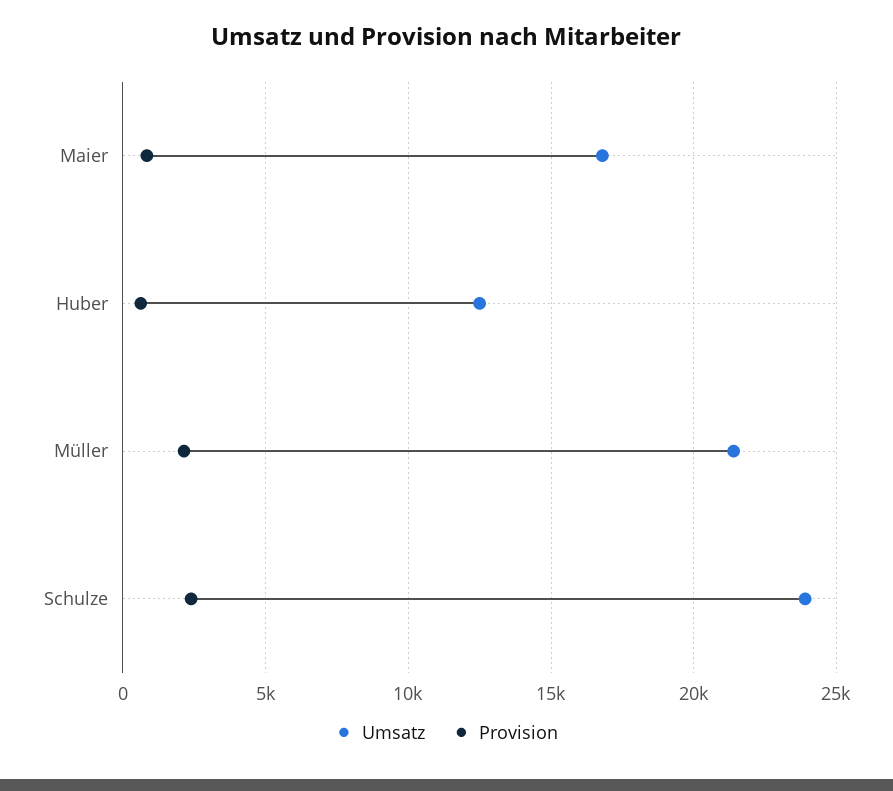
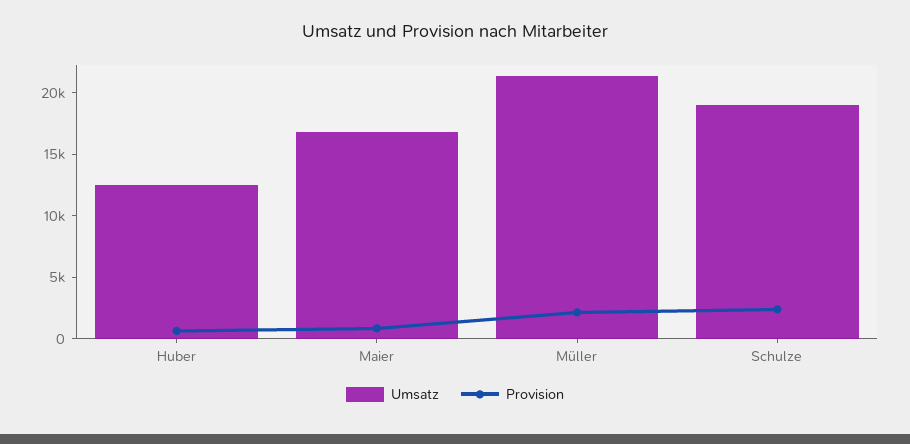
  {
    "Umsatz": {
      "Maier": 17000,
      "Huber": 12500,
      "Müller": 21500,
-     "Schulze": 24000
+     "Schulze": 19000
    },
    "Provision": {
      "Maier": 1000,
      "Huber": 500,
      "Müller": 2000,
      "Schulze": 2500
    }
  }

